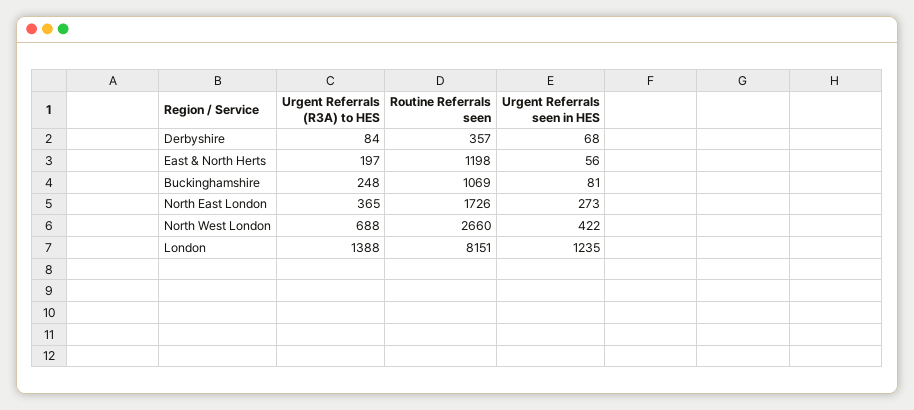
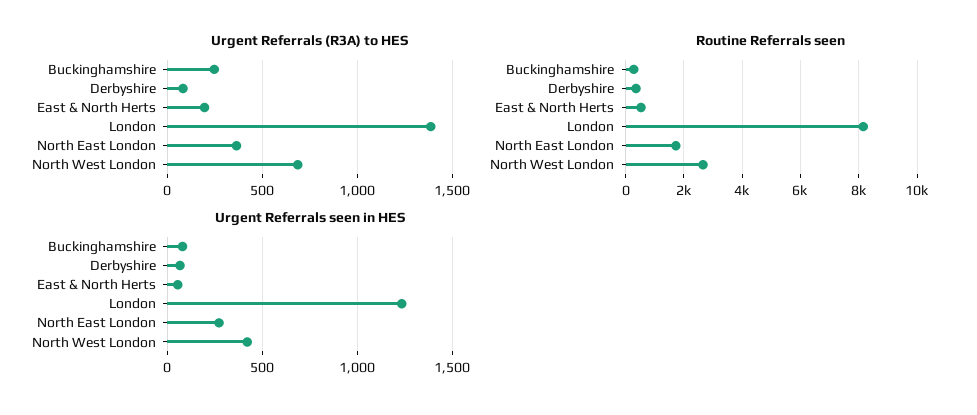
  {
    "Urgent Referrals (R3A) to HES": {
      "Derbyshire": 84,
      "East & North Herts": 197,
      "Buckinghamshire": 248,
      "North East London": 365,
      "North West London": 688,
      "London": 1388
    },
    "Routine Referrals seen": {
      "Derbyshire": 357,
-     "East & North Herts": 1198,
+     "East & North Herts": 500,
-     "Buckinghamshire": 1069,
+     "Buckinghamshire": 250,
      "North East London": 1726,
      "North West London": 2660,
      "London": 8151
    },
    "Urgent Referrals seen in HES": {
      "Derbyshire": 68,
      "East & North Herts": 56,
      "Buckinghamshire": 81,
      "North East London": 273,
      "North West London": 422,
      "London": 1235
    }
  }

